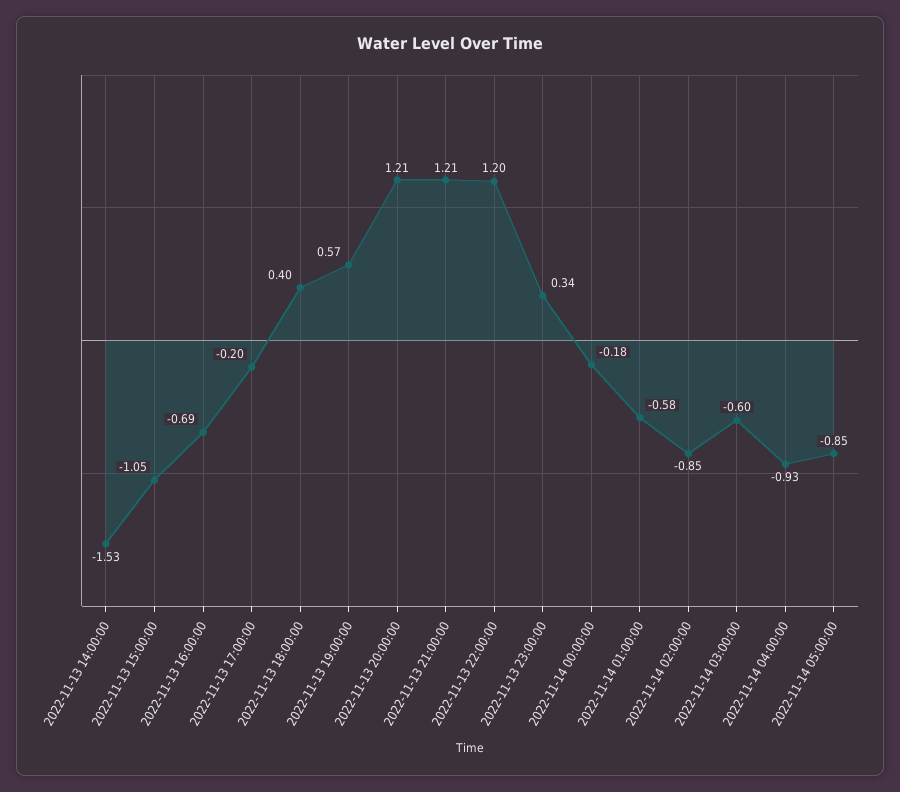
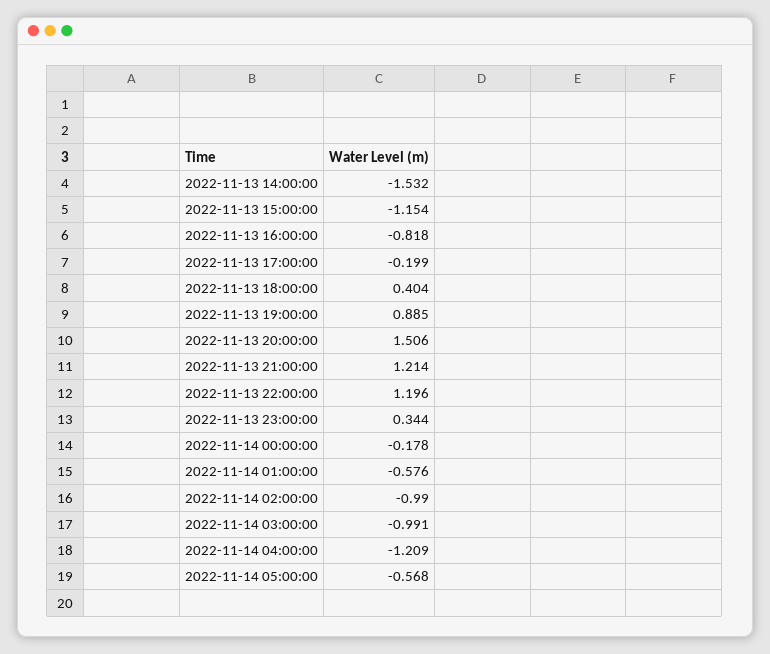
  {
    "2022-11-13 14:00:00": -1.532,
-   "2022-11-13 15:00:00": -1.05,
+   "2022-11-13 15:00:00": -1.154,
-   "2022-11-13 16:00:00": -0.69,
+   "2022-11-13 16:00:00": -0.818,
    "2022-11-13 17:00:00": -0.199,
    "2022-11-13 18:00:00": 0.404,
-   "2022-11-13 19:00:00": 0.57,
+   "2022-11-13 19:00:00": 0.885,
-   "2022-11-13 20:00:00": 1.21,
+   "2022-11-13 20:00:00": 1.506,
    "2022-11-13 21:00:00": 1.214,
    "2022-11-13 22:00:00": 1.196,
    "2022-11-13 23:00:00": 0.344,
    "2022-11-14 00:00:00": -0.178,
    "2022-11-14 01:00:00": -0.576,
-   "2022-11-14 02:00:00": -0.85,
+   "2022-11-14 02:00:00": -0.99,
-   "2022-11-14 03:00:00": -0.6,
+   "2022-11-14 03:00:00": -0.991,
-   "2022-11-14 04:00:00": -0.93,
+   "2022-11-14 04:00:00": -1.209,
-   "2022-11-14 05:00:00": -0.85
+   "2022-11-14 05:00:00": -0.568
  }

